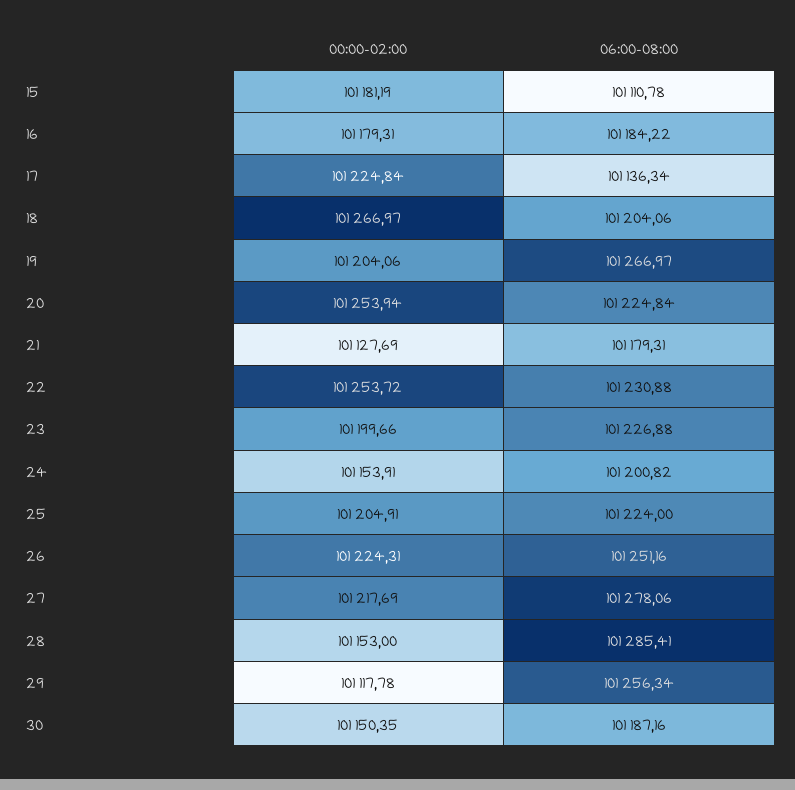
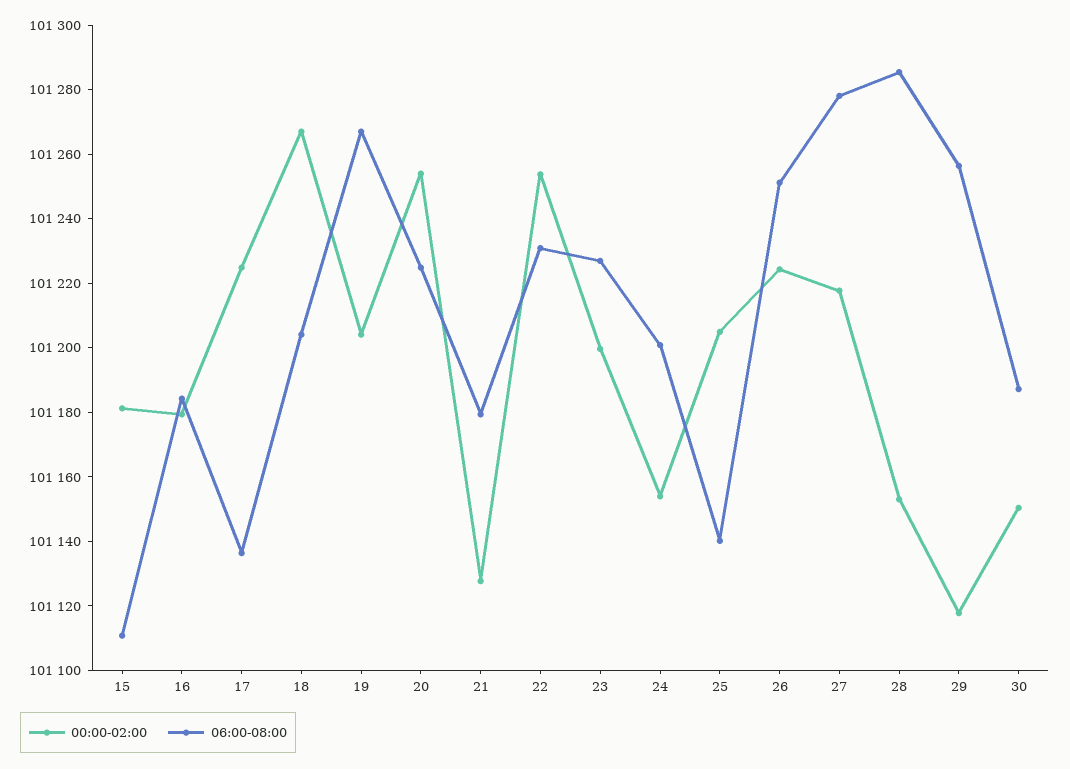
  {
    "00:00-02:00": {
      "15": 101181.19,
      "16": 101179.31,
      "17": 101224.84,
      "18": 101266.97,
      "19": 101204.06,
      "20": 101253.94,
      "21": 101127.69,
      "22": 101253.72,
      "23": 101199.66,
      "24": 101153.91,
      "25": 101204.91,
      "26": 101224.31,
      "27": 101217.69,
      "28": 101153,
      "29": 101117.78,
      "30": 101150.35
    },
    "06:00-08:00": {
      "15": 101110.78,
      "16": 101184.22,
      "17": 101136.34,
      "18": 101204.06,
      "19": 101266.97,
      "20": 101224.84,
      "21": 101179.31,
      "22": 101230.88,
      "23": 101226.88,
      "24": 101200.82,
-     "25": 101224,
+     "25": 101140,
      "26": 101251.16,
      "27": 101278.06,
      "28": 101285.41,
      "29": 101256.34,
      "30": 101187.16
    }
  }

